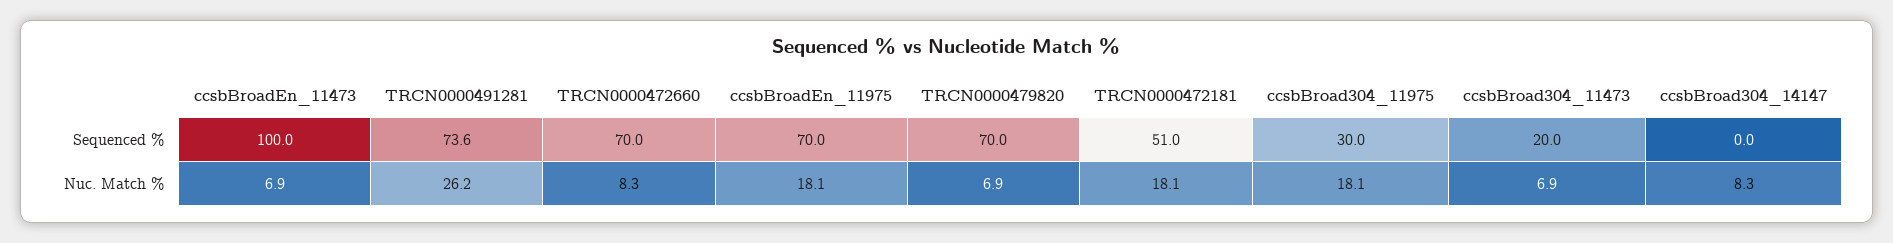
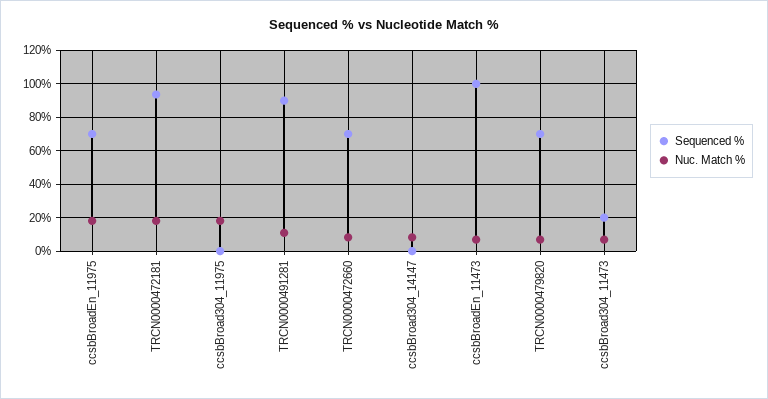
  {
    "Sequenced %": {
      "ccsbBroadEn_11473": 100,
-     "TRCN0000491281": 73.6,
+     "TRCN0000491281": 90,
      "TRCN0000472660": 70,
      "ccsbBroadEn_11975": 70,
      "TRCN0000479820": 70,
-     "TRCN0000472181": 51,
+     "TRCN0000472181": 95,
-     "ccsbBroad304_11975": 30,
+     "ccsbBroad304_11975": 0,
      "ccsbBroad304_11473": 20,
      "ccsbBroad304_14147": 0
    },
    "Nuc. Match %": {
      "ccsbBroadEn_11473": 6.9,
-     "TRCN0000491281": 26.2,
+     "TRCN0000491281": 10,
      "TRCN0000472660": 8.3,
      "ccsbBroadEn_11975": 18.1,
      "TRCN0000479820": 6.9,
      "TRCN0000472181": 18.1,
      "ccsbBroad304_11975": 18.1,
      "ccsbBroad304_11473": 6.9,
      "ccsbBroad304_14147": 8.3
    }
  }

